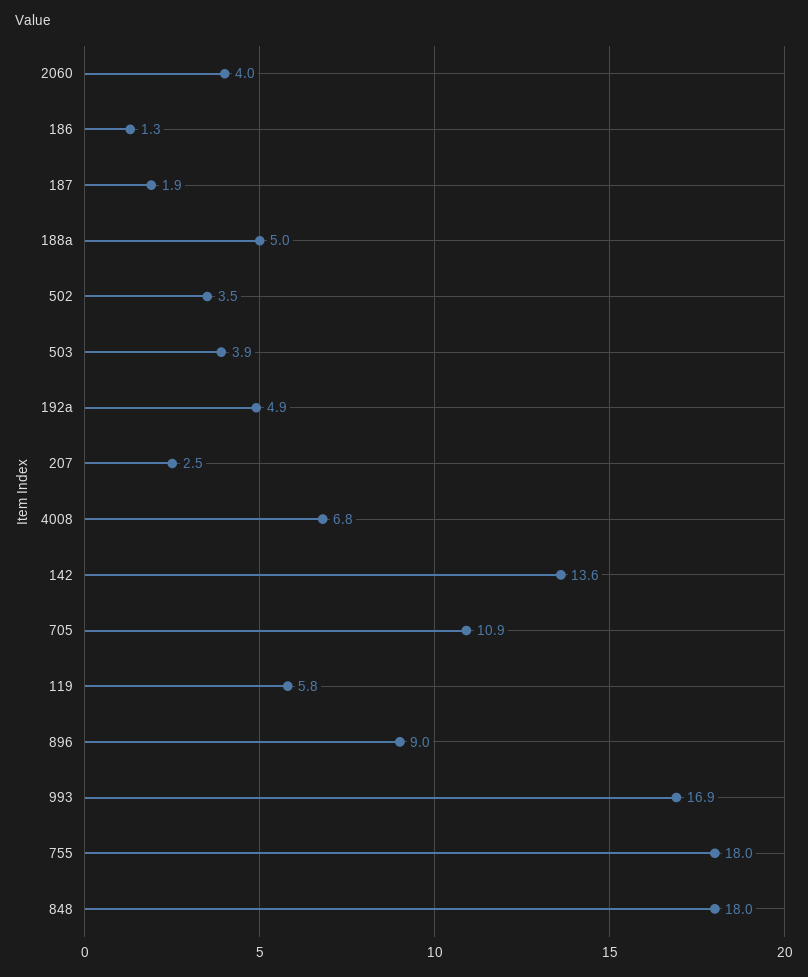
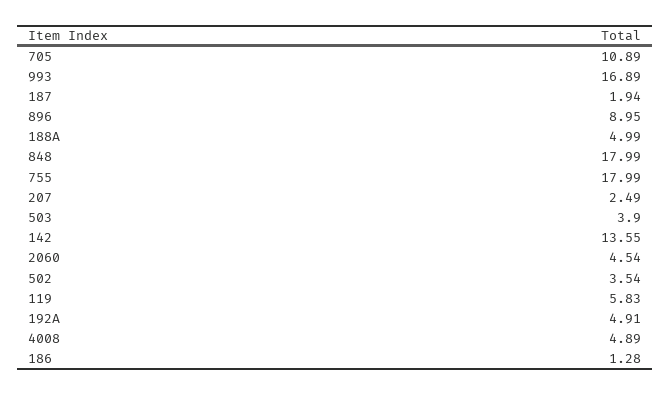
  {
-   "2060": 4,
+   "2060": 4.54,
    "186": 1.28,
    "187": 1.94,
    "188a": 4.99,
    "502": 3.54,
    "503": 3.9,
    "192a": 4.91,
    "207": 2.49,
-   "4008": 6.8,
+   "4008": 4.89,
    "142": 13.55,
    "705": 10.89,
    "119": 5.83,
    "896": 8.95,
    "993": 16.89,
    "755": 17.99,
    "848": 17.99
  }

